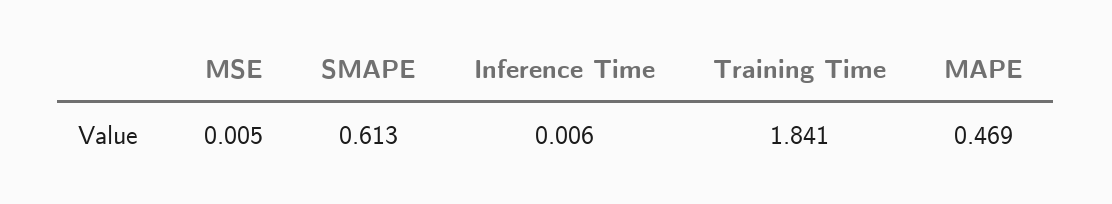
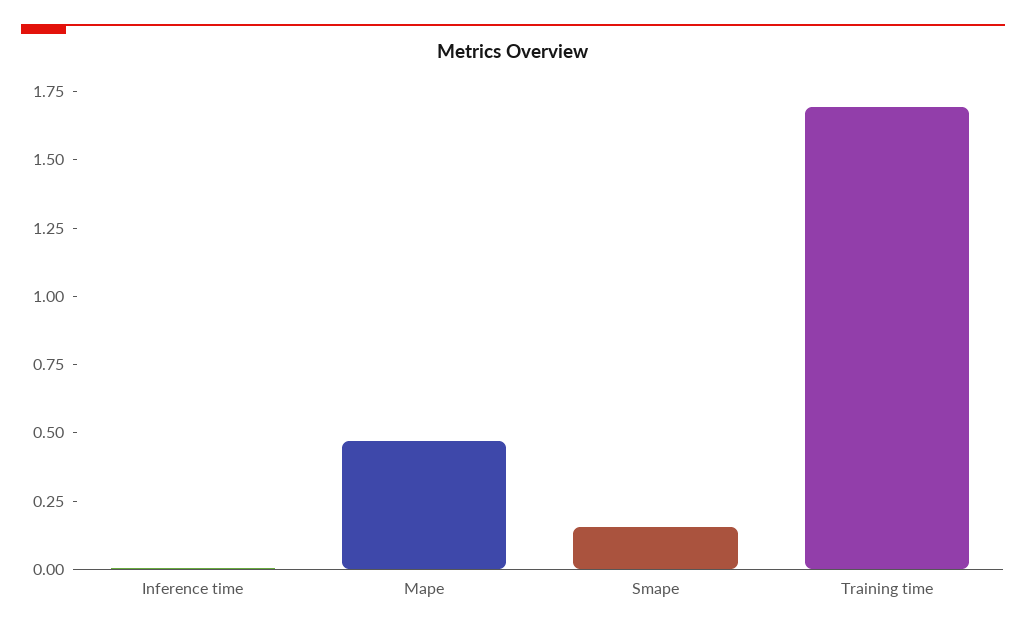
  {
-   "MSE": 0.005,
-   "SMAPE": 0.613,
+   "SMAPE": 0.15,
    "Inference Time": 0.006,
-   "Training Time": 1.841,
+   "Training Time": 1.7,
    "MAPE": 0.469
  }

